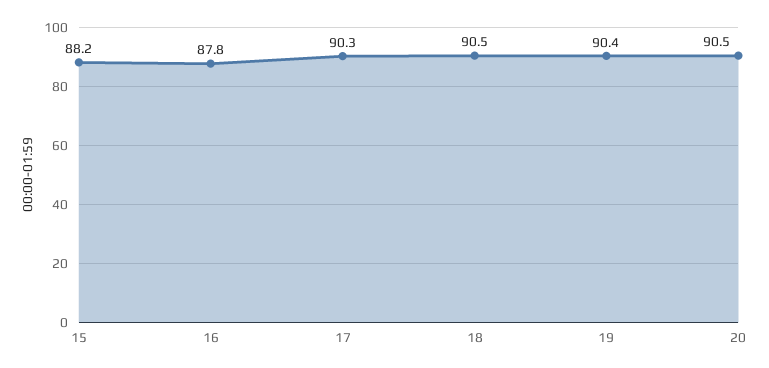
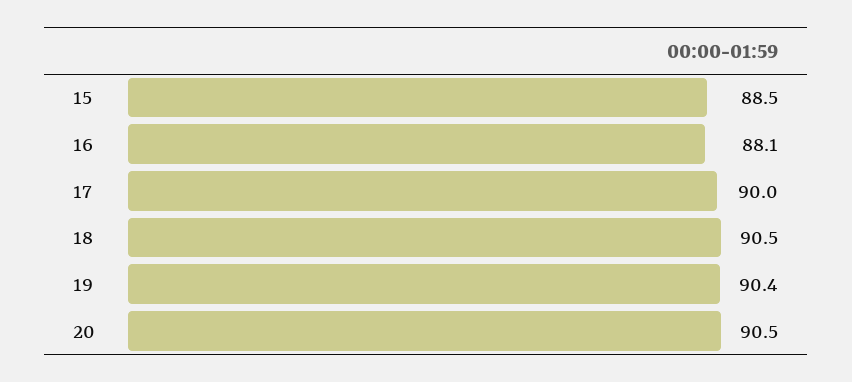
  {
-   "15": 88.2,
+   "15": 88.5,
-   "16": 87.8,
+   "16": 88.1,
-   "17": 90.3,
+   "17": 90,
    "18": 90.5,
    "19": 90.4,
    "20": 90.5
  }

